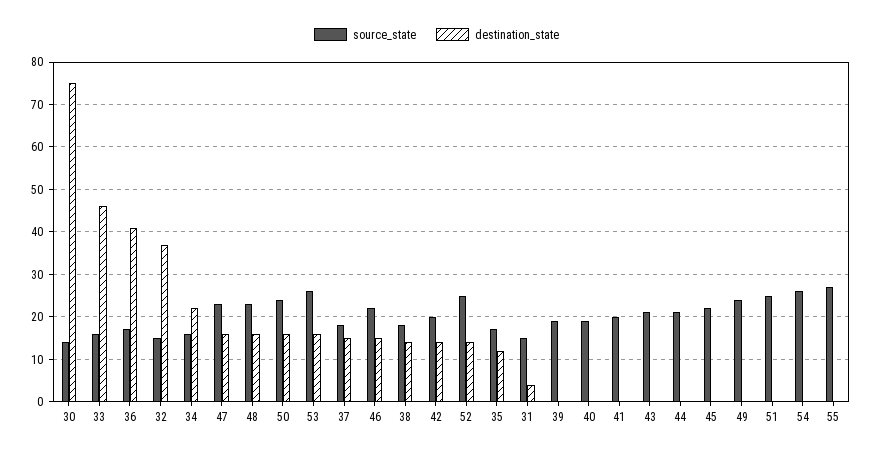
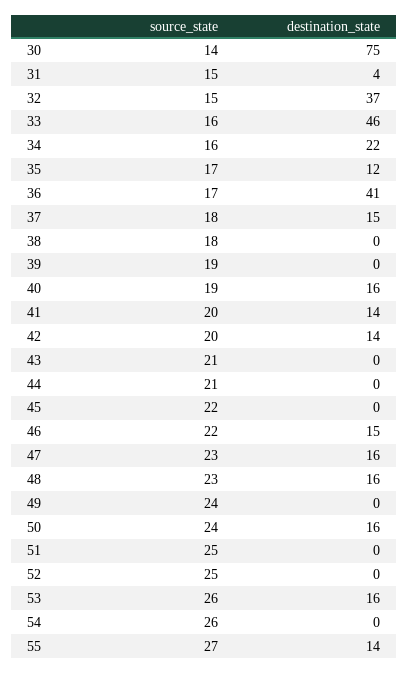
  {
    "source_state": {
      "30": 14,
      "33": 16,
      "36": 17,
      "32": 15,
      "34": 16,
      "47": 23,
      "48": 23,
      "50": 24,
      "53": 26,
      "37": 18,
      "46": 22,
      "38": 18,
      "42": 20,
      "52": 25,
      "35": 17,
      "31": 15,
      "39": 19,
      "40": 19,
      "41": 20,
      "43": 21,
      "44": 21,
      "45": 22,
      "49": 24,
      "51": 25,
      "54": 26,
      "55": 27
    },
    "destination_state": {
      "30": 75,
      "33": 46,
      "36": 41,
      "32": 37,
      "34": 22,
      "47": 16,
      "48": 16,
      "50": 16,
      "53": 16,
      "37": 15,
      "46": 15,
-     "38": 15,
+     "38": 0,
      "42": 14,
-     "52": 15,
+     "52": 0,
      "35": 12,
      "31": 4,
      "39": 0,
-     "40": 0,
+     "40": 16,
-     "41": 0,
+     "41": 14,
      "43": 0,
      "44": 0,
      "45": 0,
      "49": 0,
      "51": 0,
      "54": 0,
-     "55": 0
+     "55": 14
    }
  }

